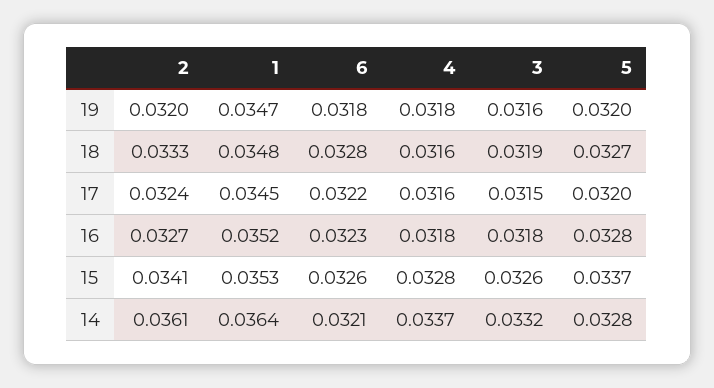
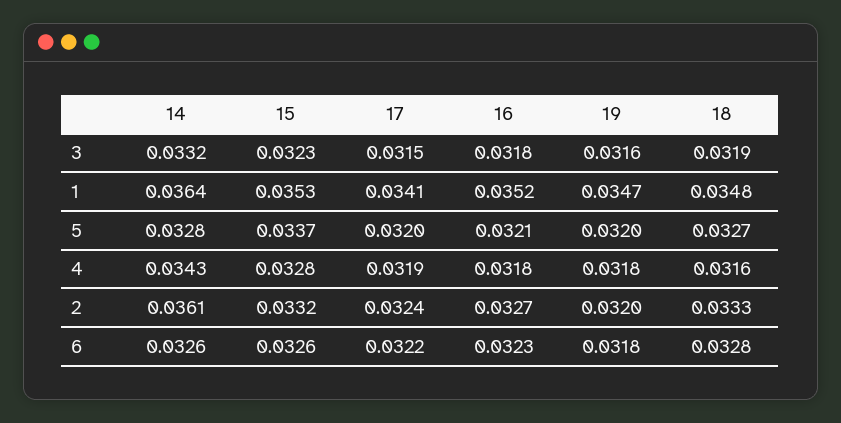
  {
    "2": {
      "19": 0.032,
      "18": 0.0333,
      "17": 0.0324,
      "16": 0.0327,
-     "15": 0.0341,
+     "15": 0.0332,
      "14": 0.0361
    },
    "1": {
      "19": 0.0347,
      "18": 0.0348,
-     "17": 0.0345,
+     "17": 0.0341,
      "16": 0.0352,
      "15": 0.0353,
      "14": 0.0364
    },
    "6": {
      "19": 0.0318,
      "18": 0.0328,
      "17": 0.0322,
      "16": 0.0323,
      "15": 0.0326,
-     "14": 0.0321
+     "14": 0.0326
    },
    "4": {
      "19": 0.0318,
      "18": 0.0316,
-     "17": 0.0316,
+     "17": 0.0319,
      "16": 0.0318,
      "15": 0.0328,
-     "14": 0.0337
+     "14": 0.0343
    },
    "3": {
      "19": 0.0316,
      "18": 0.0319,
      "17": 0.0315,
      "16": 0.0318,
-     "15": 0.0326,
+     "15": 0.0323,
      "14": 0.0332
    },
    "5": {
      "19": 0.032,
      "18": 0.0327,
      "17": 0.032,
-     "16": 0.0328,
+     "16": 0.0321,
      "15": 0.0337,
      "14": 0.0328
    }
  }

